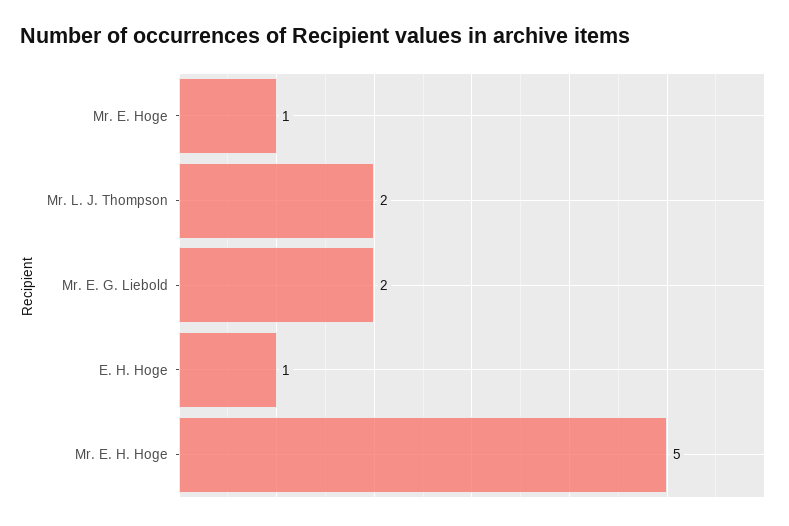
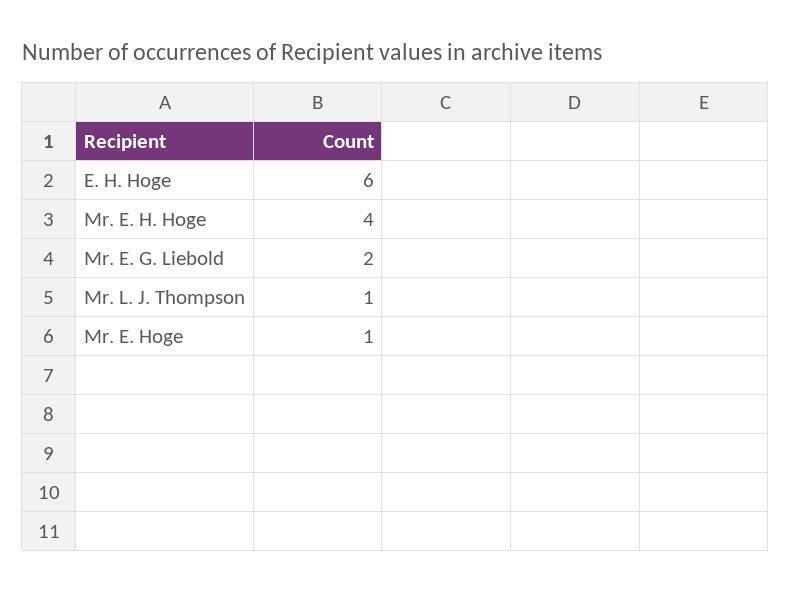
  {
    "Mr. E. Hoge": 1,
-   "Mr. L. J. Thompson": 2,
+   "Mr. L. J. Thompson": 1,
    "Mr. E. G. Liebold": 2,
-   "E. H. Hoge": 1,
+   "E. H. Hoge": 6,
-   "Mr. E. H. Hoge": 5
+   "Mr. E. H. Hoge": 4
  }

